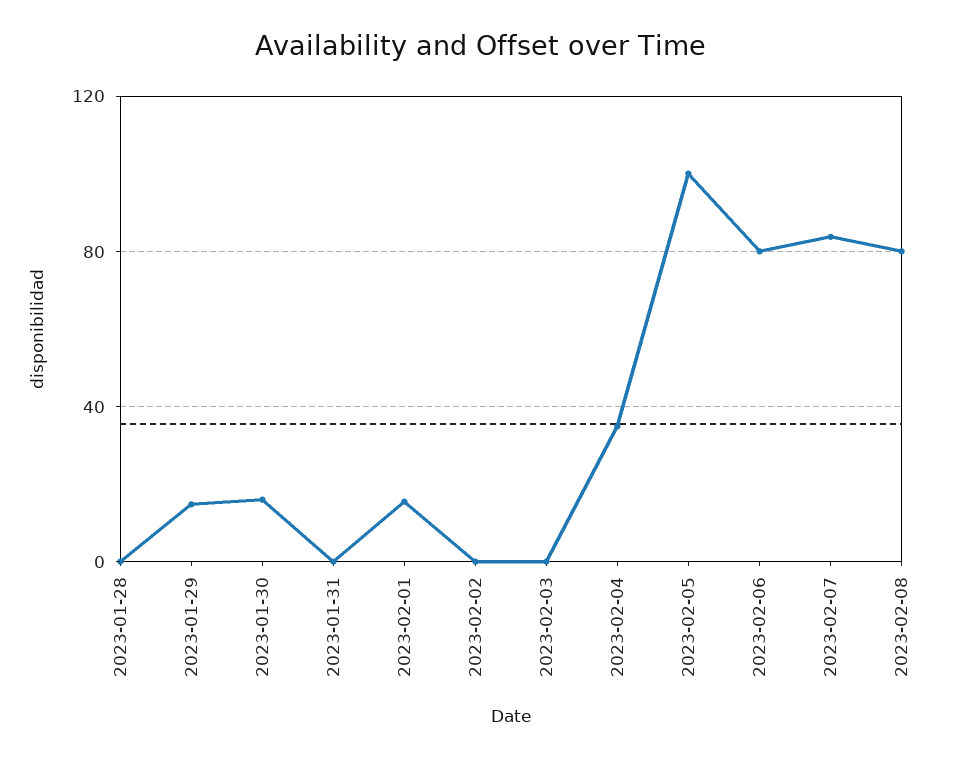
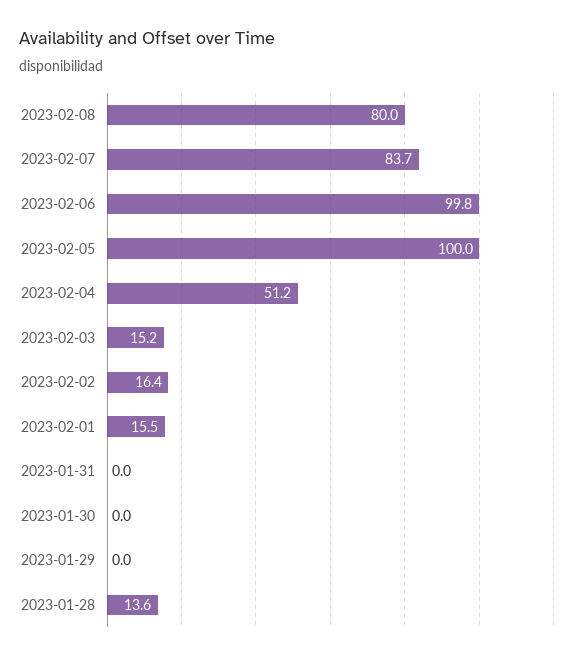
  {
-   "2023-01-28": 0,
+   "2023-01-28": 13.6,
-   "2023-01-29": 15,
+   "2023-01-29": 0,
-   "2023-01-30": 15,
+   "2023-01-30": 0,
    "2023-01-31": 0,
    "2023-02-01": 15.5,
-   "2023-02-02": 0,
+   "2023-02-02": 16.4,
-   "2023-02-03": 0,
+   "2023-02-03": 15.2,
-   "2023-02-04": 35,
+   "2023-02-04": 51.2,
    "2023-02-05": 100,
-   "2023-02-06": 80,
+   "2023-02-06": 99.8,
    "2023-02-07": 83.7,
    "2023-02-08": 80
  }

